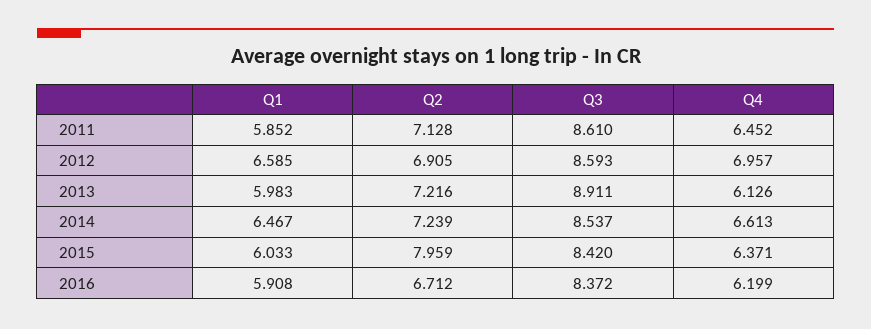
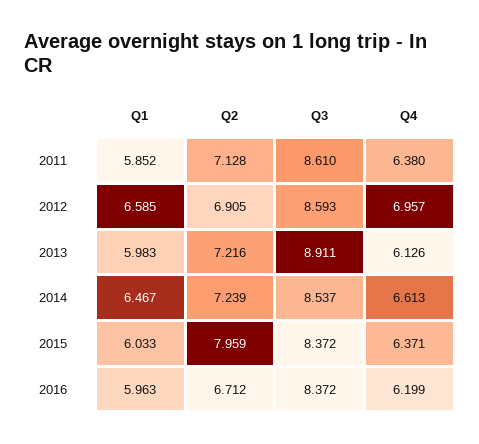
  {
    "Q1": {
      "2011": 5.852,
      "2012": 6.585,
      "2013": 5.983,
      "2014": 6.467,
      "2015": 6.033,
-     "2016": 5.908
+     "2016": 5.963
    },
    "Q2": {
      "2011": 7.128,
      "2012": 6.905,
      "2013": 7.216,
      "2014": 7.239,
      "2015": 7.959,
      "2016": 6.712
    },
    "Q3": {
      "2011": 8.61,
      "2012": 8.593,
      "2013": 8.911,
      "2014": 8.537,
-     "2015": 8.42,
+     "2015": 8.372,
      "2016": 8.372
    },
    "Q4": {
-     "2011": 6.452,
+     "2011": 6.38,
      "2012": 6.957,
      "2013": 6.126,
      "2014": 6.613,
      "2015": 6.371,
      "2016": 6.199
    }
  }

